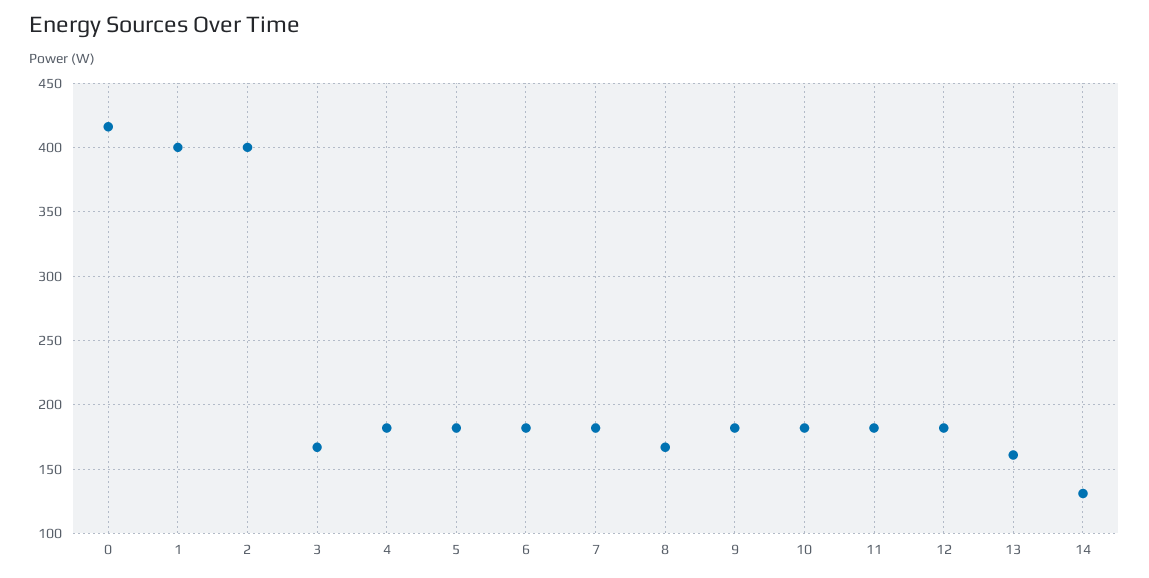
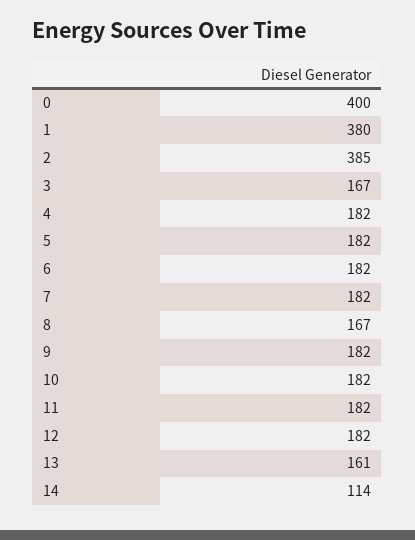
  {
-   "0": 415,
+   "0": 400,
-   "1": 400,
+   "1": 380,
-   "2": 400,
+   "2": 385,
    "3": 167,
    "4": 182,
    "5": 182,
    "6": 182,
    "7": 182,
    "8": 167,
    "9": 182,
    "10": 182,
    "11": 182,
    "12": 182,
    "13": 161,
-   "14": 130
+   "14": 114
  }

